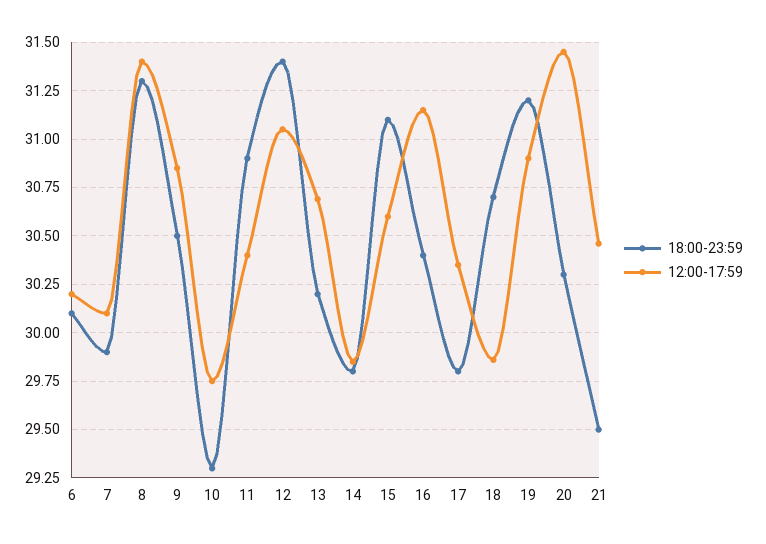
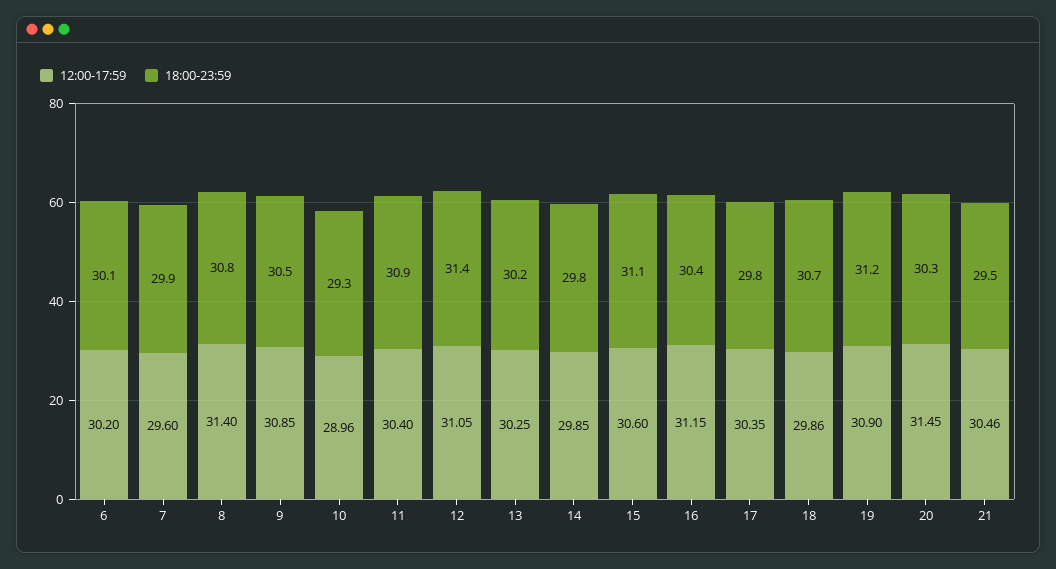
  {
    "18:00-23:59": {
      "6": 30.1,
      "7": 29.9,
-     "8": 31.3,
+     "8": 30.8,
      "9": 30.5,
      "10": 29.3,
      "11": 30.9,
      "12": 31.4,
      "13": 30.2,
      "14": 29.8,
      "15": 31.1,
      "16": 30.4,
      "17": 29.8,
      "18": 30.7,
      "19": 31.2,
      "20": 30.3,
      "21": 29.5
    },
    "12:00-17:59": {
      "6": 30.2,
-     "7": 30.1,
+     "7": 29.6,
      "8": 31.4,
      "9": 30.85,
-     "10": 29.75,
+     "10": 28.96,
      "11": 30.4,
      "12": 31.05,
-     "13": 30.7,
+     "13": 30.25,
      "14": 29.85,
      "15": 30.6,
      "16": 31.15,
      "17": 30.35,
      "18": 29.86,
      "19": 30.9,
      "20": 31.45,
      "21": 30.46
    }
  }

